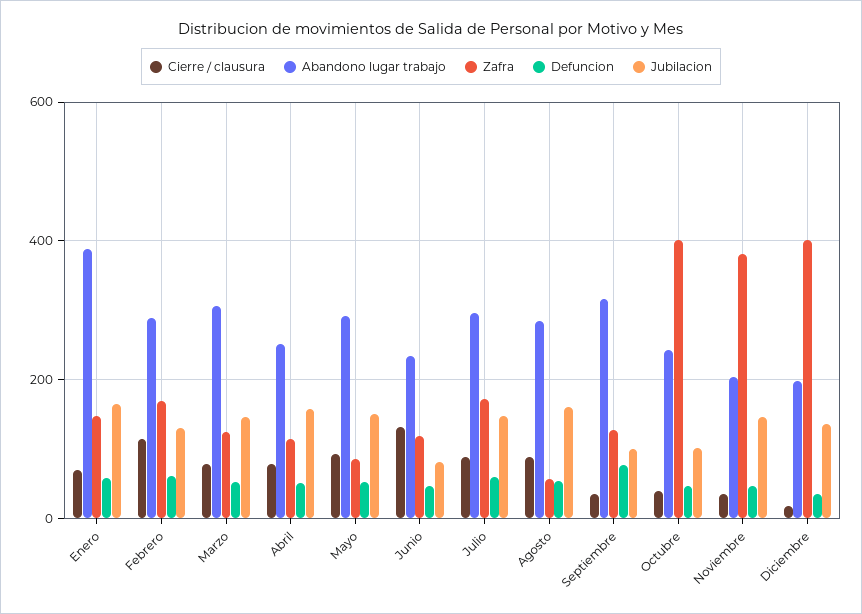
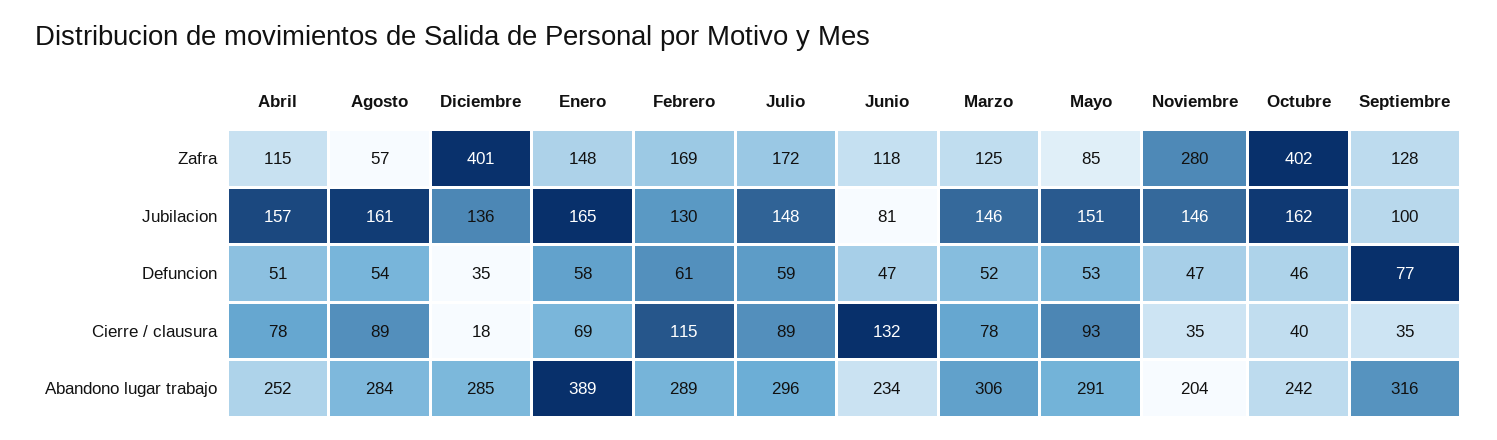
  {
    "Cierre / clausura": {
      "Enero": 69,
      "Febrero": 115,
      "Marzo": 78,
      "Abril": 78,
      "Mayo": 93,
      "Junio": 132,
      "Julio": 89,
      "Agosto": 89,
      "Septiembre": 35,
      "Octubre": 40,
      "Noviembre": 35,
      "Diciembre": 18
    },
    "Abandono lugar trabajo": {
      "Enero": 389,
      "Febrero": 289,
      "Marzo": 306,
      "Abril": 252,
      "Mayo": 291,
      "Junio": 234,
      "Julio": 296,
      "Agosto": 284,
      "Septiembre": 316,
      "Octubre": 242,
      "Noviembre": 204,
-     "Diciembre": 200
+     "Diciembre": 285
    },
    "Zafra": {
      "Enero": 148,
      "Febrero": 169,
      "Marzo": 125,
      "Abril": 115,
      "Mayo": 85,
      "Junio": 118,
      "Julio": 172,
      "Agosto": 57,
      "Septiembre": 128,
      "Octubre": 402,
-     "Noviembre": 380,
+     "Noviembre": 280,
      "Diciembre": 401
    },
    "Defuncion": {
      "Enero": 58,
      "Febrero": 61,
      "Marzo": 52,
      "Abril": 51,
      "Mayo": 53,
      "Junio": 47,
      "Julio": 59,
      "Agosto": 54,
      "Septiembre": 77,
      "Octubre": 46,
      "Noviembre": 47,
      "Diciembre": 35
    },
    "Jubilacion": {
      "Enero": 165,
      "Febrero": 130,
      "Marzo": 146,
      "Abril": 157,
      "Mayo": 151,
      "Junio": 81,
      "Julio": 148,
      "Agosto": 161,
      "Septiembre": 100,
-     "Octubre": 100,
+     "Octubre": 162,
      "Noviembre": 146,
      "Diciembre": 136
    }
  }

